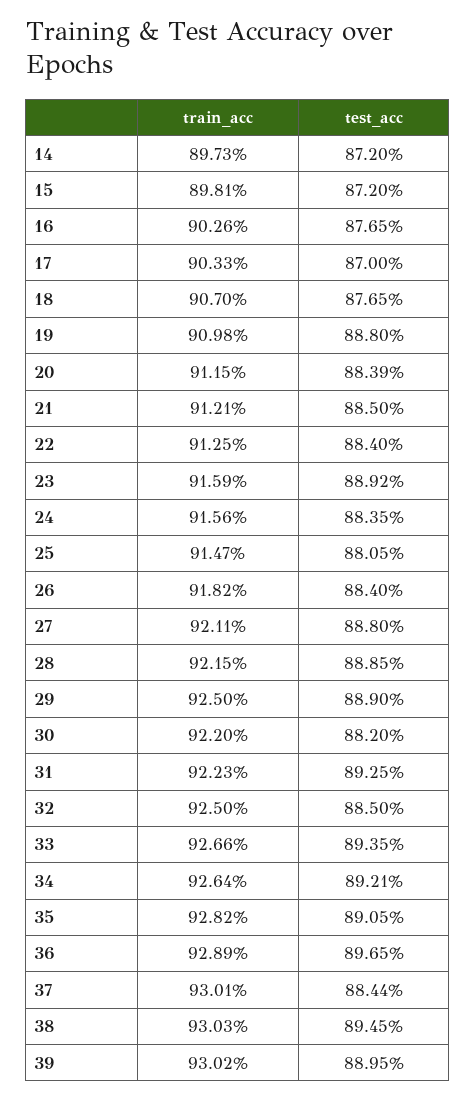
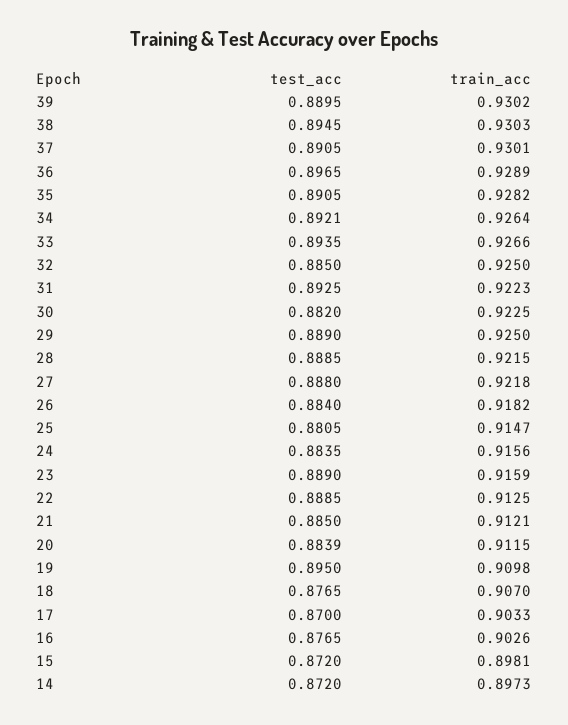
  {
    "train_acc": {
      "14": 0.8973,
      "15": 0.8981,
      "16": 0.9026,
      "17": 0.9033,
      "18": 0.907,
      "19": 0.9098,
      "20": 0.9115,
      "21": 0.9121,
      "22": 0.9125,
      "23": 0.9159,
      "24": 0.9156,
      "25": 0.9147,
      "26": 0.9182,
-     "27": 0.9211,
+     "27": 0.9218,
      "28": 0.9215,
      "29": 0.925,
-     "30": 0.922,
+     "30": 0.9225,
      "31": 0.9223,
      "32": 0.925,
      "33": 0.9266,
      "34": 0.9264,
      "35": 0.9282,
      "36": 0.9289,
      "37": 0.9301,
      "38": 0.9303,
      "39": 0.9302
    },
    "test_acc": {
      "14": 0.872,
      "15": 0.872,
      "16": 0.8765,
      "17": 0.87,
      "18": 0.8765,
-     "19": 0.888,
+     "19": 0.895,
      "20": 0.8839,
      "21": 0.885,
-     "22": 0.884,
+     "22": 0.8885,
-     "23": 0.8892,
+     "23": 0.889,
      "24": 0.8835,
      "25": 0.8805,
      "26": 0.884,
      "27": 0.888,
      "28": 0.8885,
      "29": 0.889,
      "30": 0.882,
      "31": 0.8925,
      "32": 0.885,
      "33": 0.8935,
      "34": 0.8921,
      "35": 0.8905,
      "36": 0.8965,
-     "37": 0.8844,
+     "37": 0.8905,
      "38": 0.8945,
      "39": 0.8895
    }
  }

